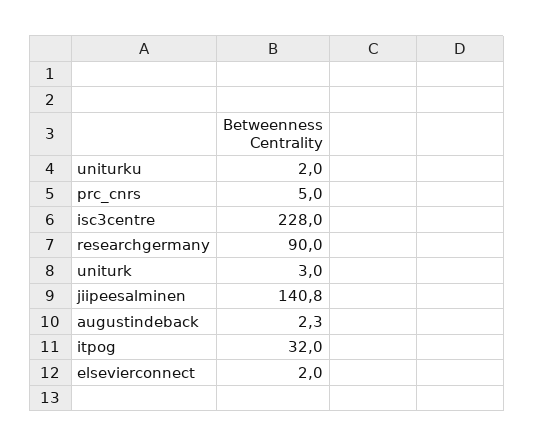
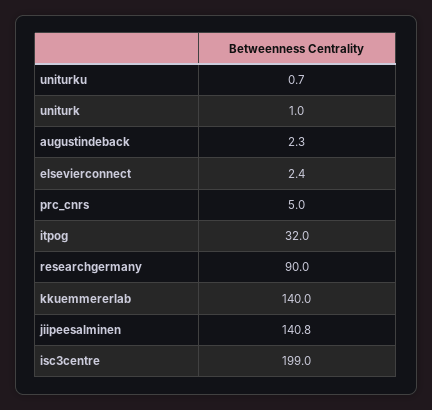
  {
-   "uniturku": 2,
+   "uniturku": 0.7,
    "prc_cnrs": 5,
-   "isc3centre": 228,
+   "isc3centre": 199,
    "researchgermany": 90,
-   "uniturk": 3,
+   "uniturk": 1,
    "jiipeesalminen": 140.8,
    "augustindeback": 2.3,
    "itpog": 32,
-   "elsevierconnect": 2
+   "elsevierconnect": 2.4,
+   "kkuemmererlab": 140
  }

